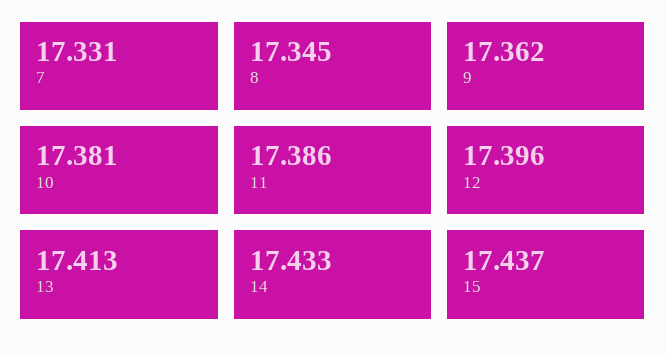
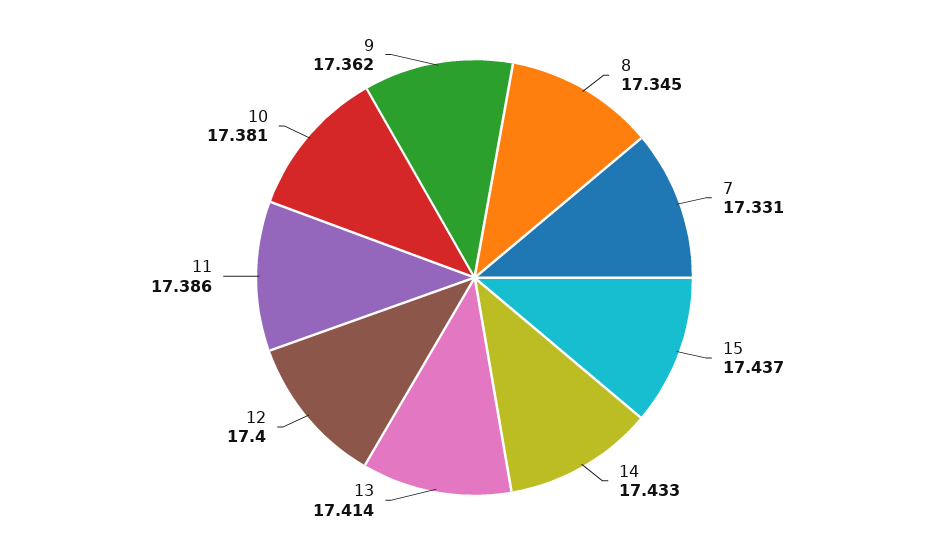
  {
    "7": 17.331,
    "8": 17.345,
    "9": 17.362,
    "10": 17.381,
    "11": 17.386,
-   "12": 17.396,
+   "12": 17.4,
-   "13": 17.413,
+   "13": 17.414,
    "14": 17.433,
    "15": 17.437
  }

